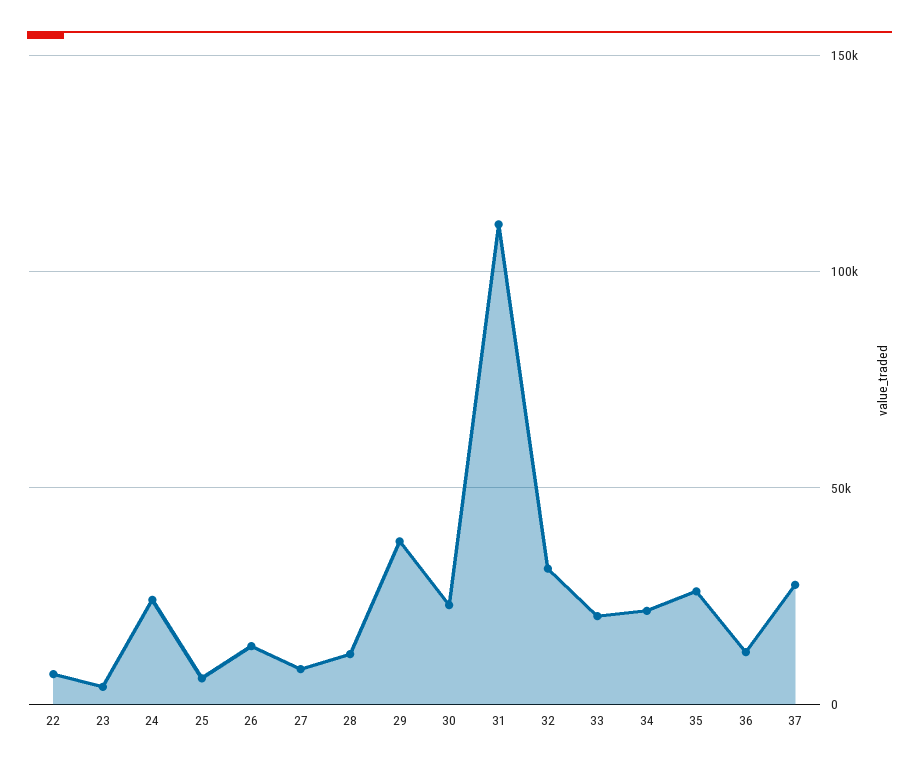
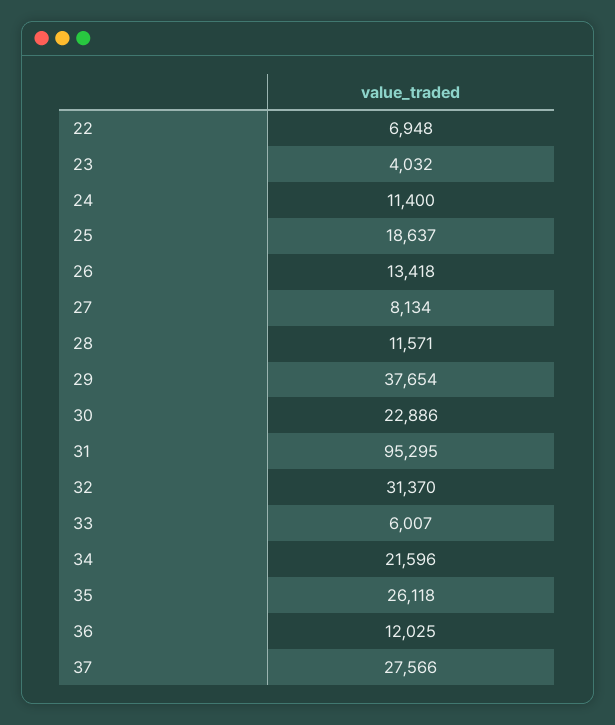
  {
    "22": 6948,
    "23": 4032,
-   "24": 25000,
+   "24": 11400,
-   "25": 5000,
+   "25": 18637,
    "26": 13418,
    "27": 8134,
    "28": 11571,
    "29": 37654,
    "30": 22886,
-   "31": 110000,
+   "31": 95295,
    "32": 31370,
-   "33": 20000,
+   "33": 6007,
    "34": 21596,
    "35": 26118,
    "36": 12025,
    "37": 27566
  }

